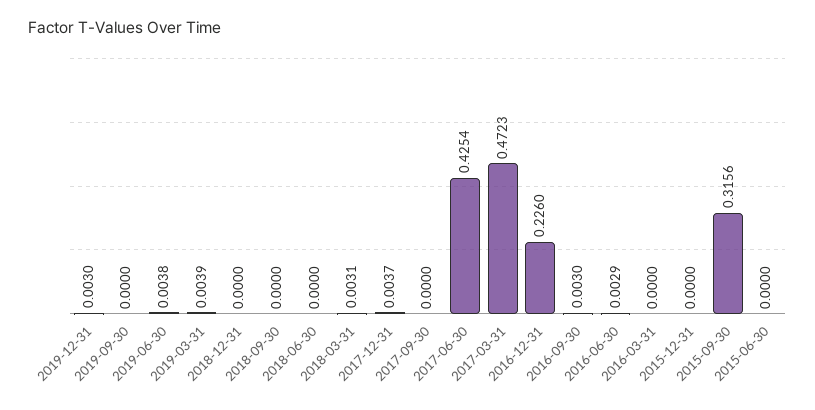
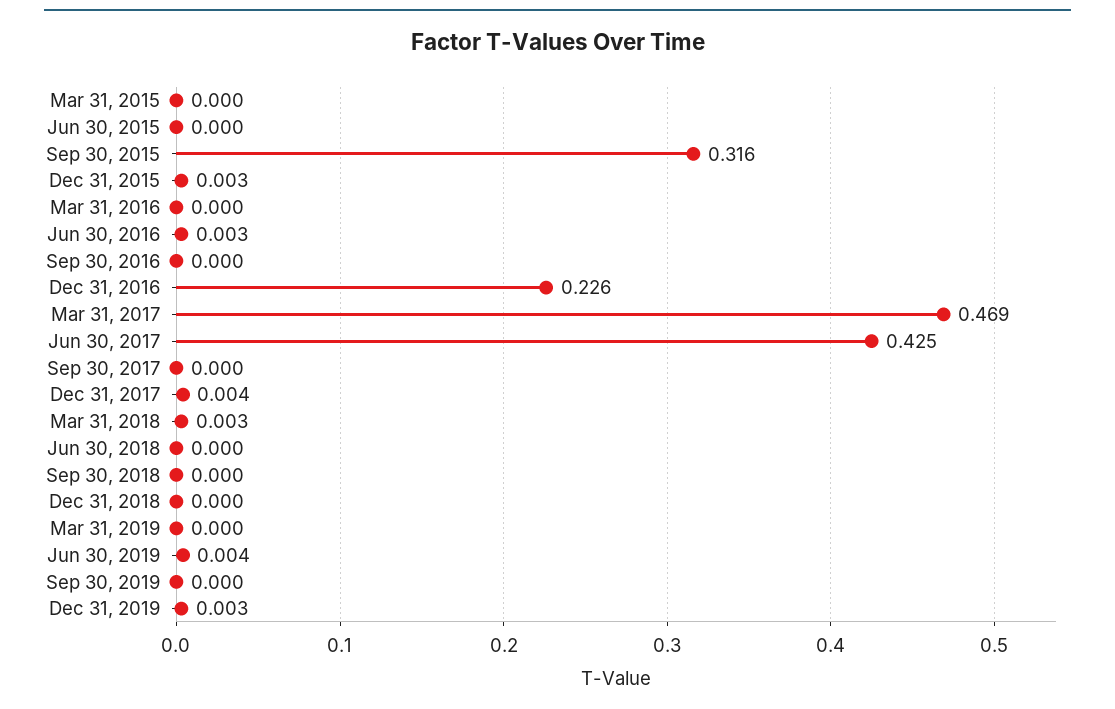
  {
    "2019-12-31": 0.003,
    "2019-09-30": 0,
    "2019-06-30": 0.0038,
-   "2019-03-31": 0.0039,
+   "2019-03-31": 0,
    "2018-12-31": 0,
    "2018-09-30": 0,
    "2018-06-30": 0,
    "2018-03-31": 0.0031,
    "2017-12-31": 0.0037,
    "2017-09-30": 0,
    "2017-06-30": 0.4254,
-   "2017-03-31": 0.4723,
+   "2017-03-31": 0.469,
    "2016-12-31": 0.226,
-   "2016-09-30": 0.003,
+   "2016-09-30": 0,
    "2016-06-30": 0.0029,
    "2016-03-31": 0,
-   "2015-12-31": 0,
+   "2015-12-31": 0.003,
    "2015-09-30": 0.3156,
-   "2015-06-30": 0
+   "2015-06-30": 0,
+   "Mar 31, 2015": 0
  }

